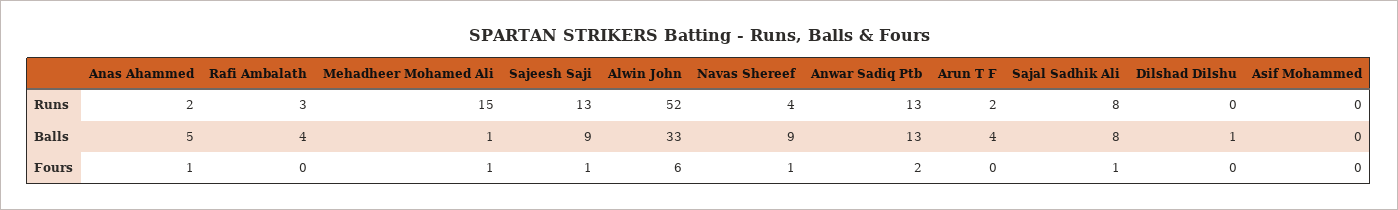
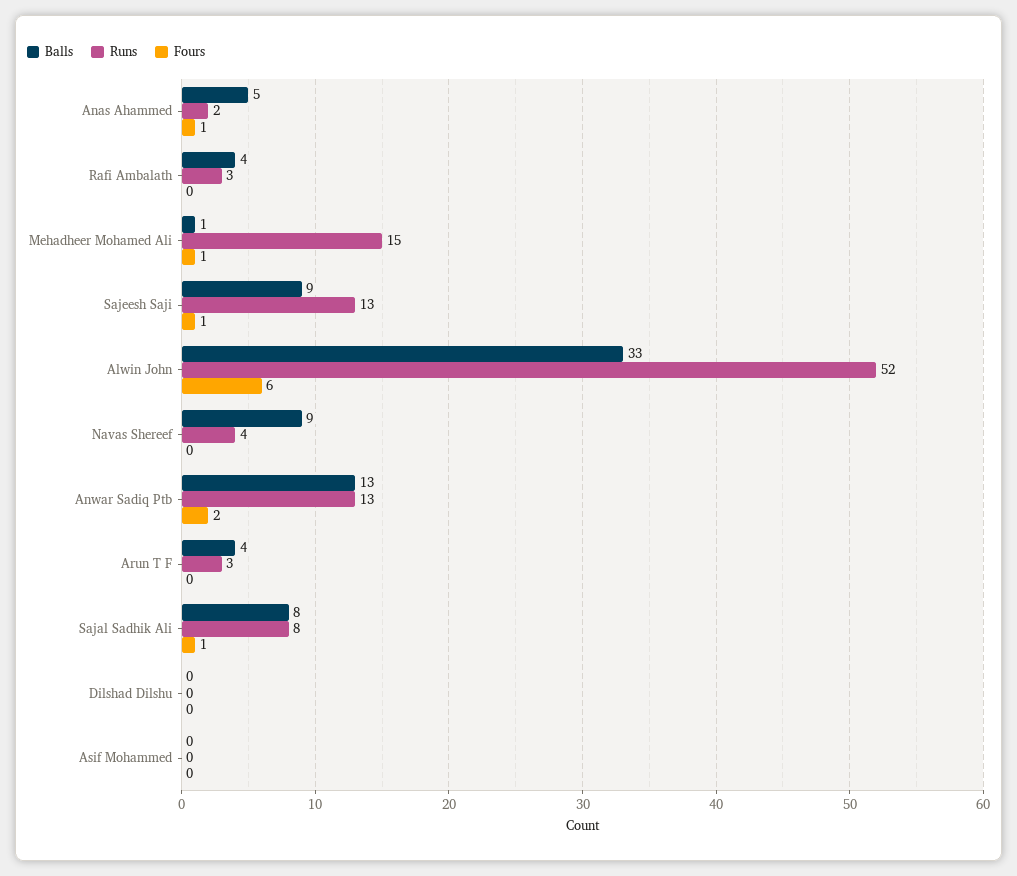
  {
    "Runs": {
      "Anas Ahammed": 2,
      "Rafi Ambalath": 3,
      "Mehadheer Mohamed Ali": 15,
      "Sajeesh Saji": 13,
      "Alwin John": 52,
      "Navas Shereef": 4,
      "Anwar Sadiq Ptb": 13,
-     "Arun T F": 2,
+     "Arun T F": 3,
      "Sajal Sadhik Ali": 8,
      "Dilshad Dilshu": 0,
      "Asif Mohammed": 0
    },
    "Balls": {
      "Anas Ahammed": 5,
      "Rafi Ambalath": 4,
      "Mehadheer Mohamed Ali": 1,
      "Sajeesh Saji": 9,
      "Alwin John": 33,
      "Navas Shereef": 9,
      "Anwar Sadiq Ptb": 13,
      "Arun T F": 4,
      "Sajal Sadhik Ali": 8,
-     "Dilshad Dilshu": 1,
+     "Dilshad Dilshu": 0,
      "Asif Mohammed": 0
    },
    "Fours": {
      "Anas Ahammed": 1,
      "Rafi Ambalath": 0,
      "Mehadheer Mohamed Ali": 1,
      "Sajeesh Saji": 1,
      "Alwin John": 6,
-     "Navas Shereef": 1,
+     "Navas Shereef": 0,
      "Anwar Sadiq Ptb": 2,
      "Arun T F": 0,
      "Sajal Sadhik Ali": 1,
      "Dilshad Dilshu": 0,
      "Asif Mohammed": 0
    }
  }

